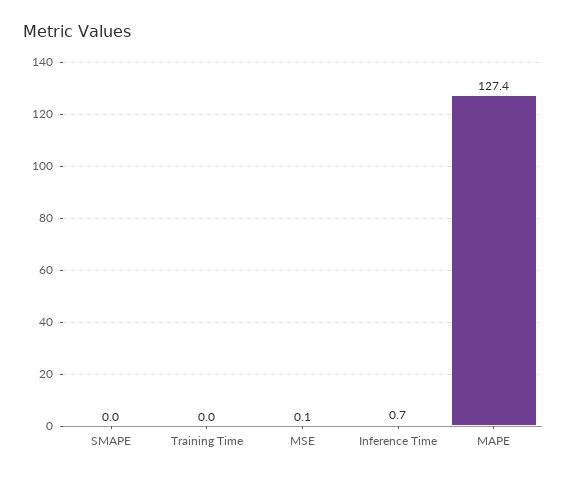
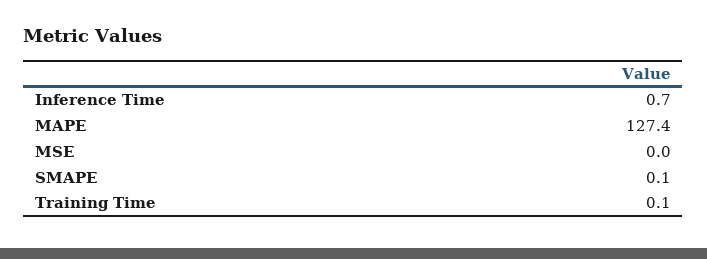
  {
-   "SMAPE": 0,
+   "SMAPE": 0.1,
-   "Training Time": 0,
+   "Training Time": 0.1,
-   "MSE": 0.1,
+   "MSE": 0,
    "Inference Time": 0.7,
    "MAPE": 127.4
  }

